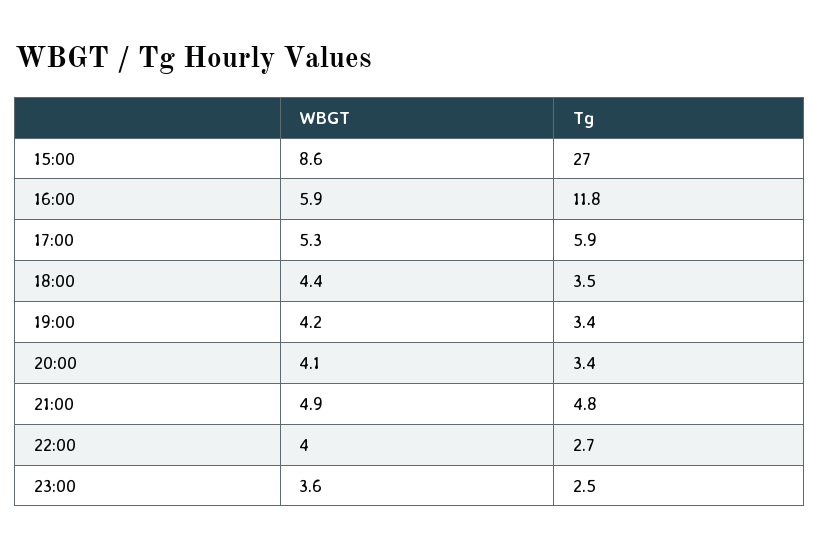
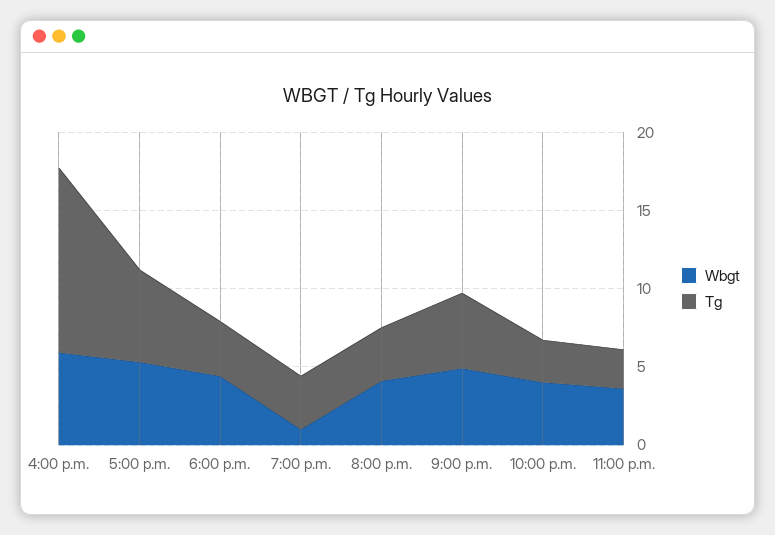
  {
    "WBGT": {
-     "15:00": 8.6,
      "16:00": 5.9,
      "17:00": 5.3,
      "18:00": 4.4,
-     "19:00": 4.2,
+     "19:00": 1,
      "20:00": 4.1,
      "21:00": 4.9,
      "22:00": 4,
      "23:00": 3.6
    },
    "Tg": {
-     "15:00": 27,
      "16:00": 11.8,
      "17:00": 5.9,
      "18:00": 3.5,
      "19:00": 3.4,
      "20:00": 3.4,
      "21:00": 4.8,
      "22:00": 2.7,
      "23:00": 2.5
    }
  }

